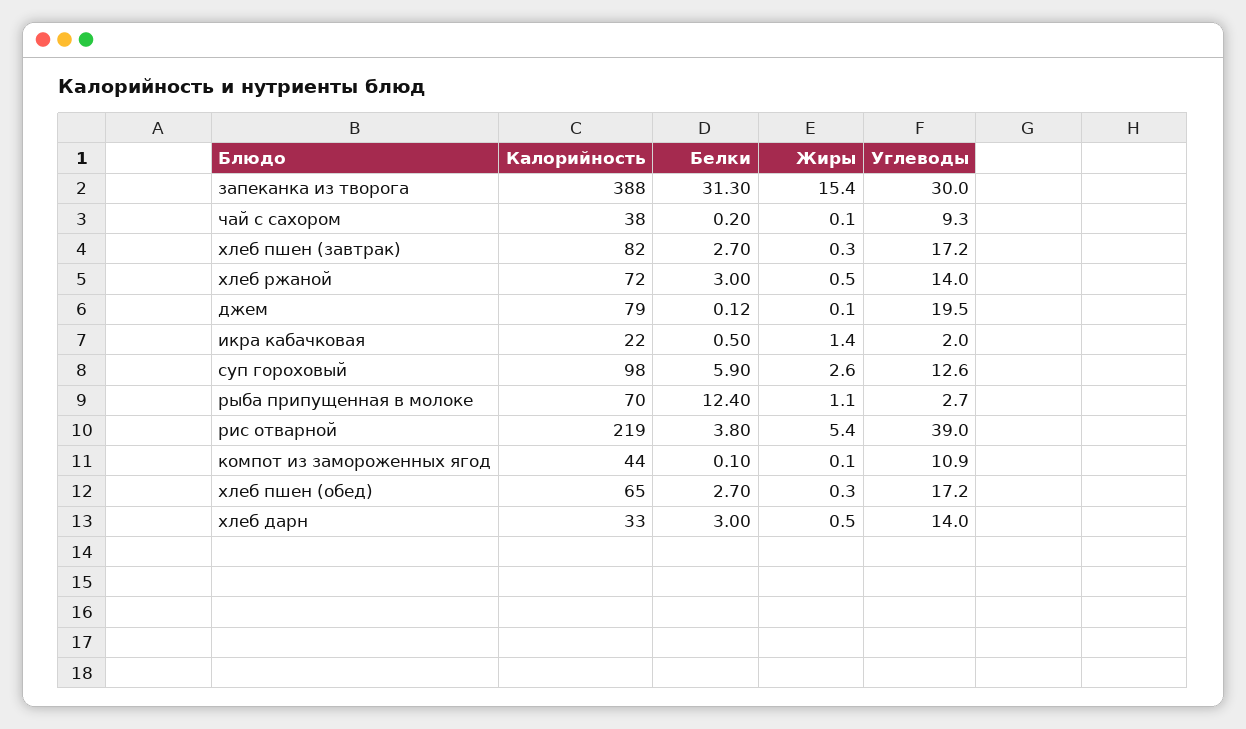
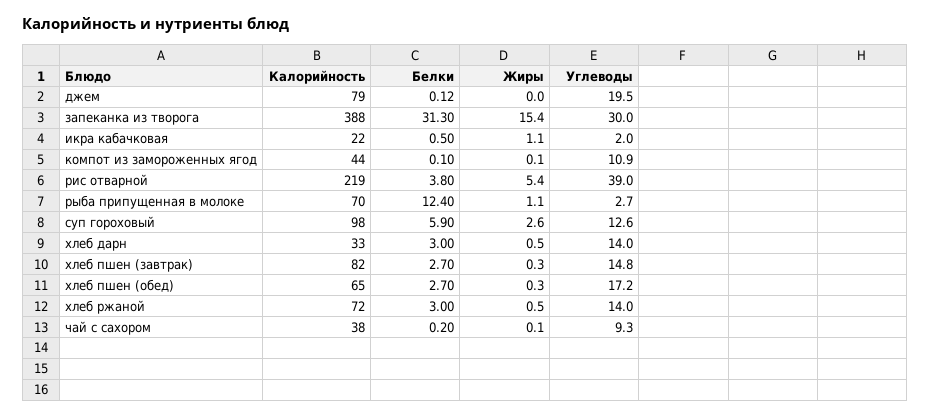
  {
    "Калорийность": {
      "запеканка из творога": 388,
      "чай с сахором": 38,
      "хлеб пшен (завтрак)": 82,
      "хлеб ржаной": 72,
      "джем": 79,
      "икра кабачковая": 22,
      "суп гороховый": 98,
      "рыба припущенная в молоке": 70,
      "рис отварной": 219,
      "компот из замороженных ягод": 44,
      "хлеб пшен (обед)": 65,
      "хлеб дарн": 33
    },
    "Белки": {
      "запеканка из творога": 31.3,
      "чай с сахором": 0.2,
      "хлеб пшен (завтрак)": 2.7,
      "хлеб ржаной": 3,
      "джем": 0.12,
      "икра кабачковая": 0.5,
      "суп гороховый": 5.9,
      "рыба припущенная в молоке": 12.4,
      "рис отварной": 3.8,
      "компот из замороженных ягод": 0.1,
      "хлеб пшен (обед)": 2.7,
      "хлеб дарн": 3
    },
    "Жиры": {
      "запеканка из творога": 15.4,
      "чай с сахором": 0.1,
      "хлеб пшен (завтрак)": 0.3,
      "хлеб ржаной": 0.5,
-     "джем": 0.1,
+     "джем": 0,
-     "икра кабачковая": 1.4,
+     "икра кабачковая": 1.1,
      "суп гороховый": 2.6,
      "рыба припущенная в молоке": 1.1,
      "рис отварной": 5.4,
      "компот из замороженных ягод": 0.1,
      "хлеб пшен (обед)": 0.3,
      "хлеб дарн": 0.5
    },
    "Углеводы": {
      "запеканка из творога": 30,
      "чай с сахором": 9.3,
-     "хлеб пшен (завтрак)": 17.2,
+     "хлеб пшен (завтрак)": 14.8,
      "хлеб ржаной": 14,
      "джем": 19.5,
      "икра кабачковая": 2,
      "суп гороховый": 12.6,
      "рыба припущенная в молоке": 2.7,
      "рис отварной": 39,
      "компот из замороженных ягод": 10.9,
      "хлеб пшен (обед)": 17.2,
      "хлеб дарн": 14
    }
  }

